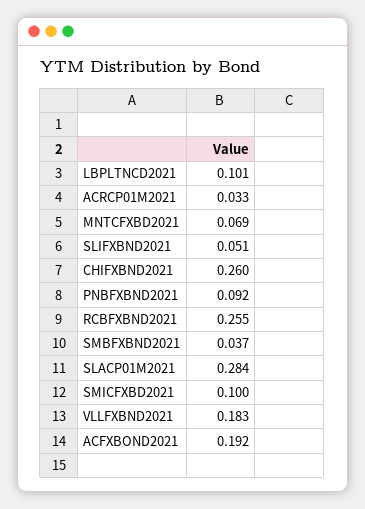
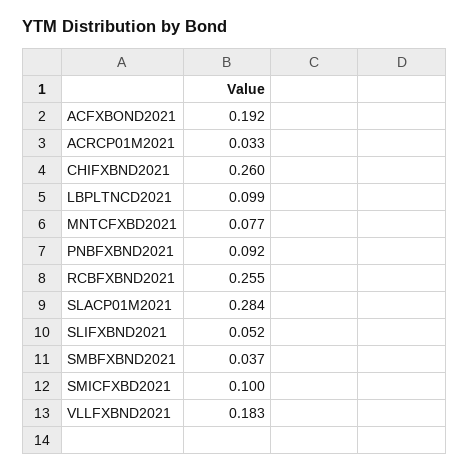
  {
-   "LBPLTNCD2021": 0.101,
+   "LBPLTNCD2021": 0.099,
    "ACRCP01M2021": 0.033,
-   "MNTCFXBD2021": 0.069,
+   "MNTCFXBD2021": 0.077,
-   "SLIFXBND2021": 0.051,
+   "SLIFXBND2021": 0.052,
    "CHIFXBND2021": 0.26,
    "PNBFXBND2021": 0.092,
    "RCBFXBND2021": 0.255,
    "SMBFXBND2021": 0.037,
    "SLACP01M2021": 0.284,
    "SMICFXBD2021": 0.1,
    "VLLFXBND2021": 0.183,
    "ACFXBOND2021": 0.192
  }

